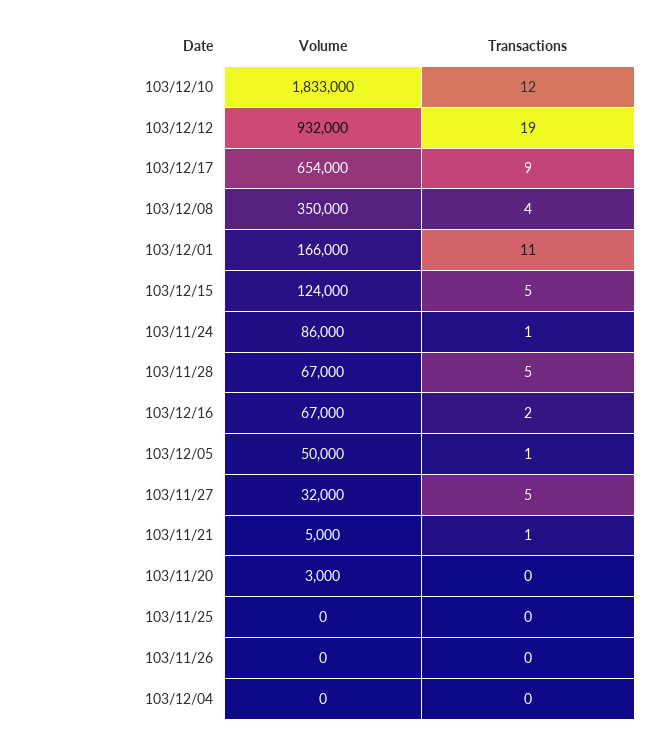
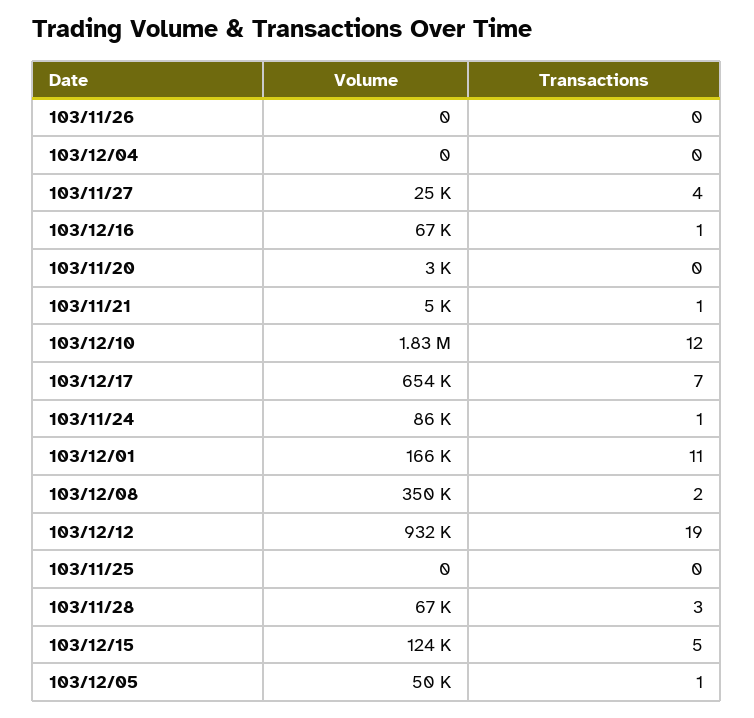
  {
    "Volume": {
      "103/12/10": 1833000,
      "103/12/12": 932000,
      "103/12/17": 654000,
      "103/12/08": 350000,
      "103/12/01": 166000,
      "103/12/15": 124000,
      "103/11/24": 86000,
      "103/11/28": 67000,
      "103/12/16": 67000,
      "103/12/05": 50000,
-     "103/11/27": 32000,
+     "103/11/27": 25000,
      "103/11/21": 5000,
      "103/11/20": 3000,
      "103/11/25": 0,
      "103/11/26": 0,
      "103/12/04": 0
    },
    "Transactions": {
      "103/12/10": 12,
      "103/12/12": 19,
-     "103/12/17": 9,
+     "103/12/17": 7,
-     "103/12/08": 4,
+     "103/12/08": 2,
      "103/12/01": 11,
      "103/12/15": 5,
      "103/11/24": 1,
-     "103/11/28": 5,
+     "103/11/28": 3,
-     "103/12/16": 2,
+     "103/12/16": 1,
      "103/12/05": 1,
-     "103/11/27": 5,
+     "103/11/27": 4,
      "103/11/21": 1,
      "103/11/20": 0,
      "103/11/25": 0,
      "103/11/26": 0,
      "103/12/04": 0
    }
  }

